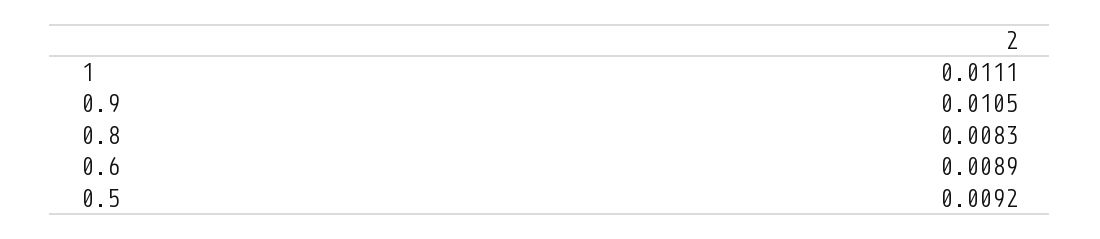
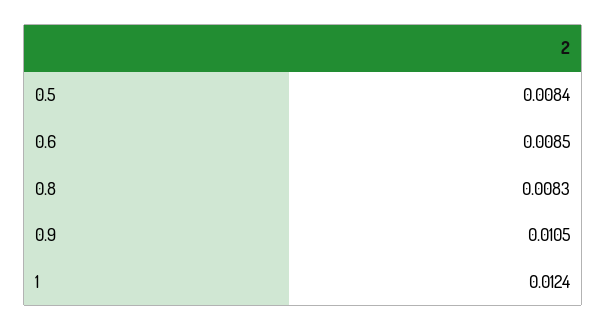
  {
-   "1": 0.0111,
+   "1": 0.0124,
    "0.9": 0.0105,
    "0.8": 0.0083,
-   "0.6": 0.0089,
+   "0.6": 0.0085,
-   "0.5": 0.0092
+   "0.5": 0.0084
  }

